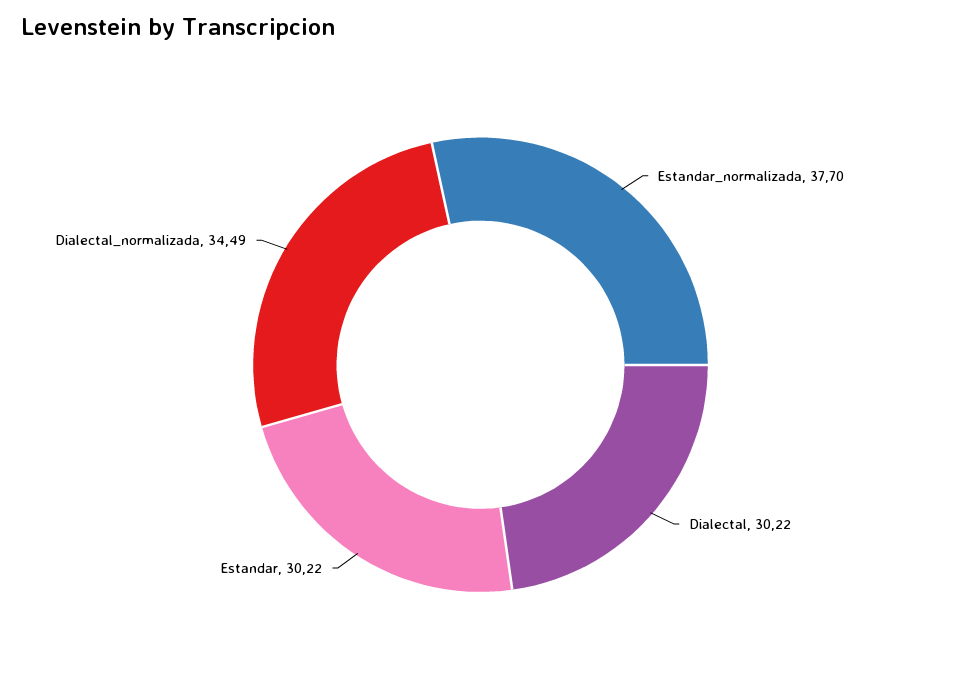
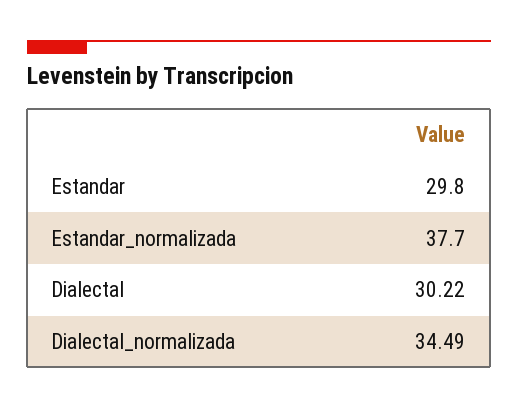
  {
    "Estandar_normalizada": 37.7,
    "Dialectal": 30.22,
-   "Estandar": 30.22,
+   "Estandar": 29.8,
    "Dialectal_normalizada": 34.49
  }

